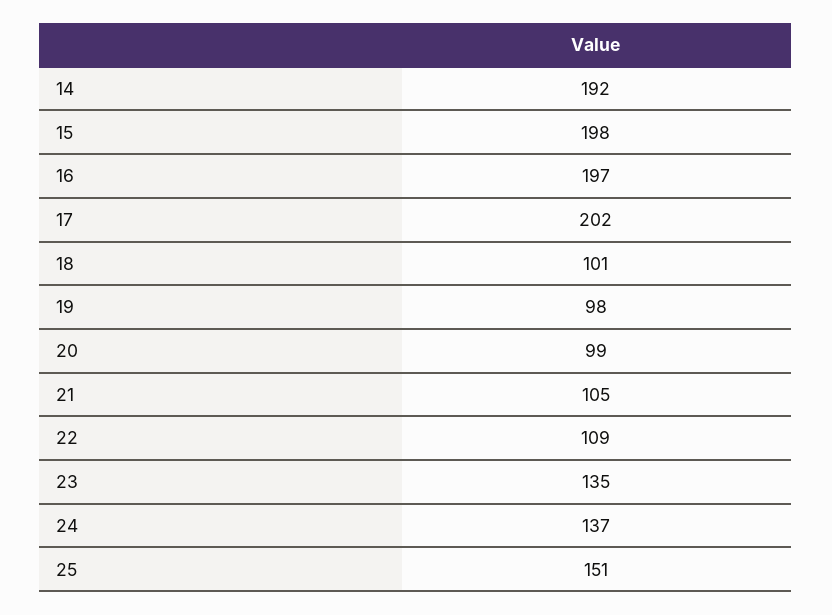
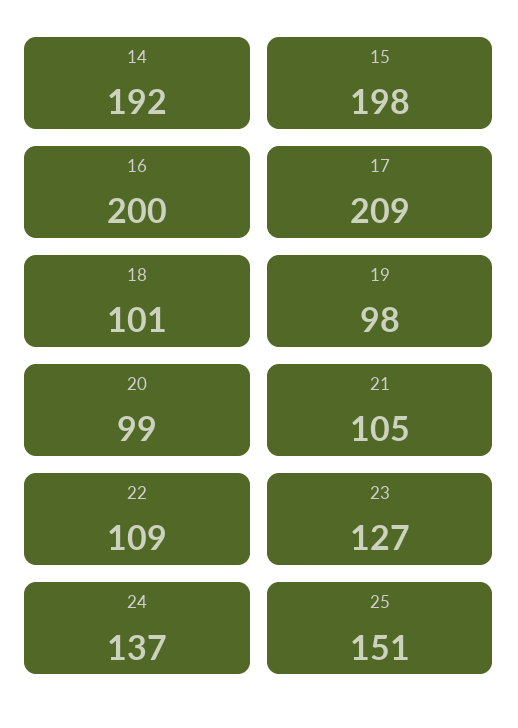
  {
    "14": 192,
    "15": 198,
-   "16": 197,
+   "16": 200,
-   "17": 202,
+   "17": 209,
    "18": 101,
    "19": 98,
    "20": 99,
    "21": 105,
    "22": 109,
-   "23": 135,
+   "23": 127,
    "24": 137,
    "25": 151
  }

